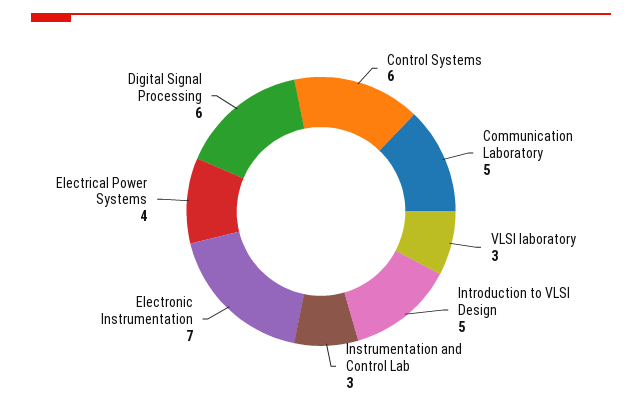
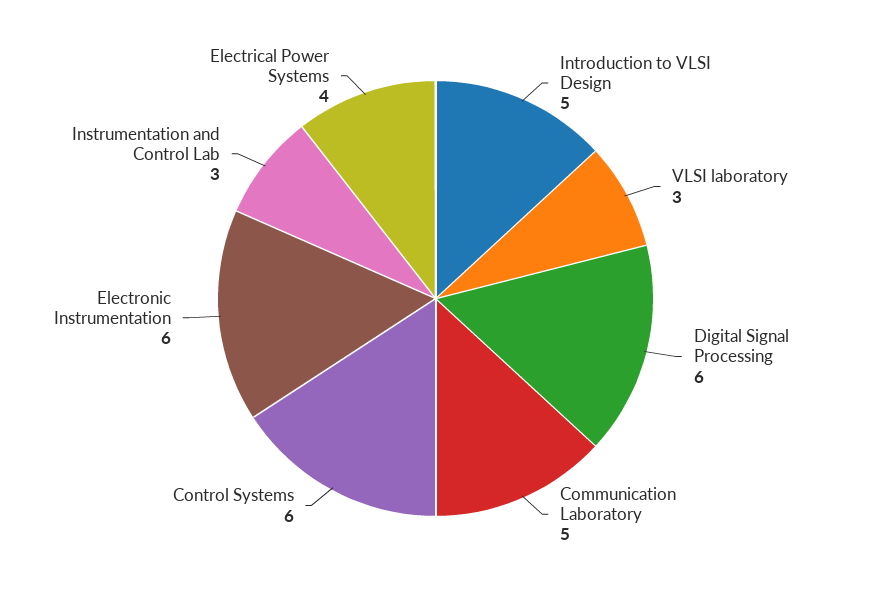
  {
    "Control Systems": 6,
    "Communication Laboratory": 5,
    "VLSI laboratory": 3,
    "Introduction to VLSI Design": 5,
    "Instrumentation and Control Lab": 3,
-   "Electronic Instrumentation": 7,
+   "Electronic Instrumentation": 6,
    "Electrical Power Systems": 4,
    "Digital Signal Processing": 6
  }

